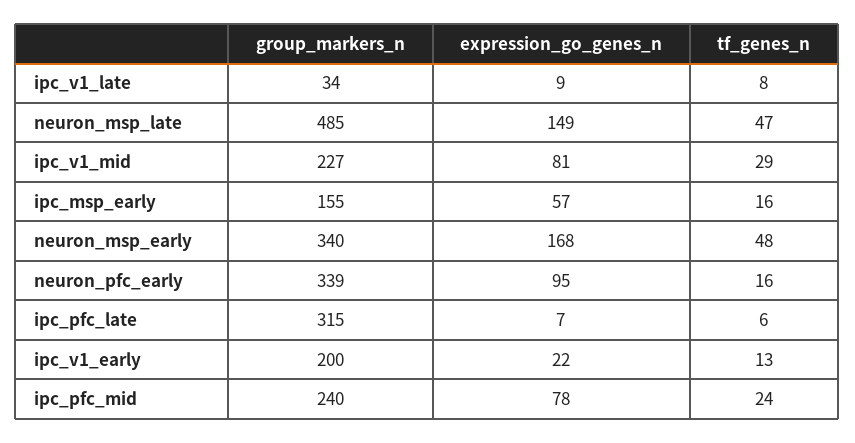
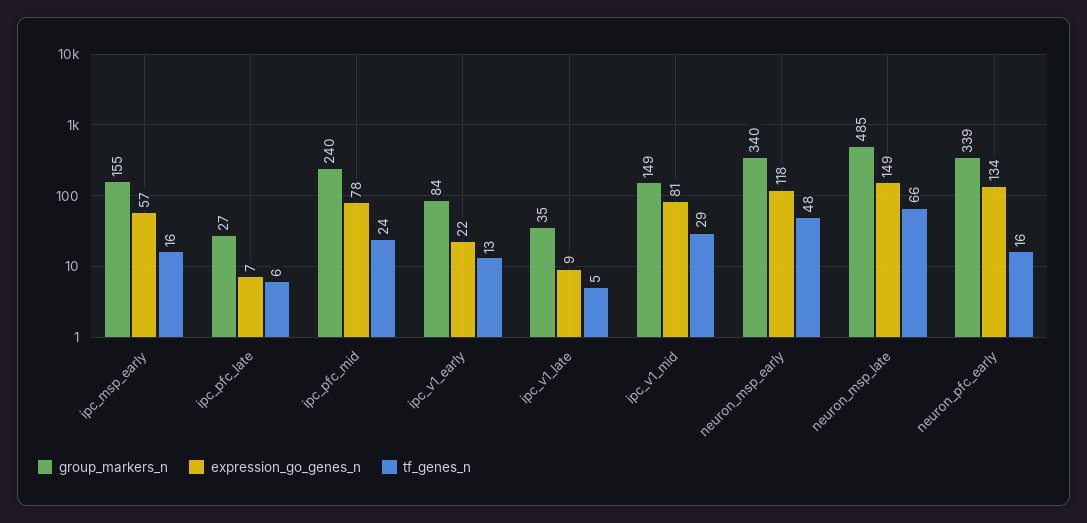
  {
    "group_markers_n": {
-     "ipc_v1_late": 34,
+     "ipc_v1_late": 35,
      "neuron_msp_late": 485,
-     "ipc_v1_mid": 227,
+     "ipc_v1_mid": 149,
      "ipc_msp_early": 155,
      "neuron_msp_early": 340,
      "neuron_pfc_early": 339,
-     "ipc_pfc_late": 315,
+     "ipc_pfc_late": 27,
-     "ipc_v1_early": 200,
+     "ipc_v1_early": 84,
      "ipc_pfc_mid": 240
    },
    "expression_go_genes_n": {
      "ipc_v1_late": 9,
      "neuron_msp_late": 149,
      "ipc_v1_mid": 81,
      "ipc_msp_early": 57,
-     "neuron_msp_early": 168,
+     "neuron_msp_early": 118,
-     "neuron_pfc_early": 95,
+     "neuron_pfc_early": 134,
      "ipc_pfc_late": 7,
      "ipc_v1_early": 22,
      "ipc_pfc_mid": 78
    },
    "tf_genes_n": {
-     "ipc_v1_late": 8,
+     "ipc_v1_late": 5,
-     "neuron_msp_late": 47,
+     "neuron_msp_late": 66,
      "ipc_v1_mid": 29,
      "ipc_msp_early": 16,
      "neuron_msp_early": 48,
      "neuron_pfc_early": 16,
      "ipc_pfc_late": 6,
      "ipc_v1_early": 13,
      "ipc_pfc_mid": 24
    }
  }

